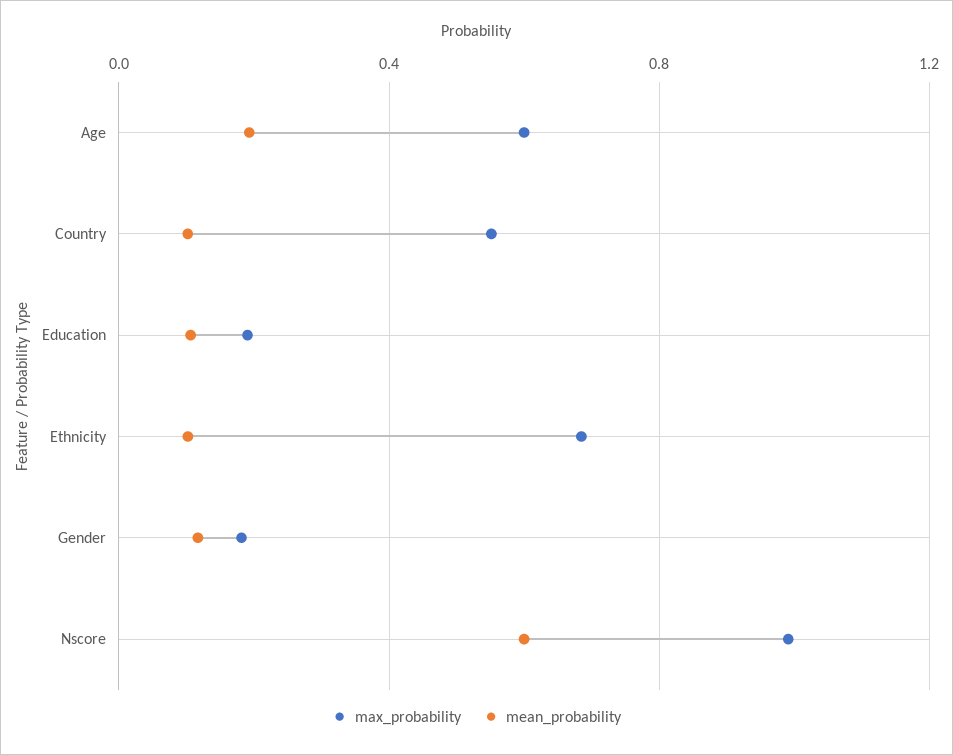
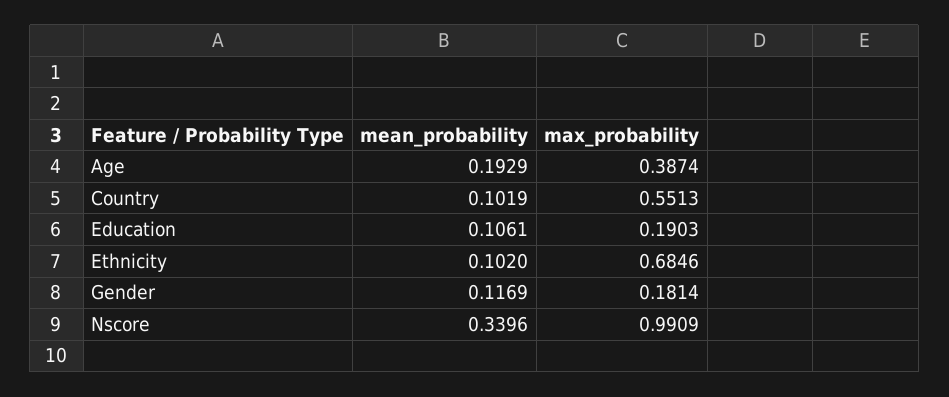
  {
    "max_probability": {
-     "Age": 0.6,
+     "Age": 0.3874,
      "Country": 0.5513,
      "Education": 0.1903,
      "Ethnicity": 0.6846,
      "Gender": 0.1814,
      "Nscore": 0.9909
    },
    "mean_probability": {
      "Age": 0.1929,
      "Country": 0.1019,
      "Education": 0.1061,
      "Ethnicity": 0.102,
      "Gender": 0.1169,
-     "Nscore": 0.6
+     "Nscore": 0.3396
    }
  }

